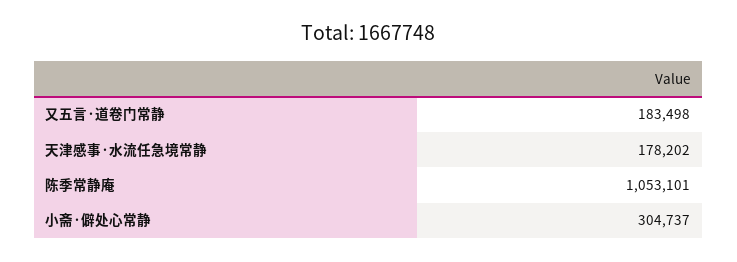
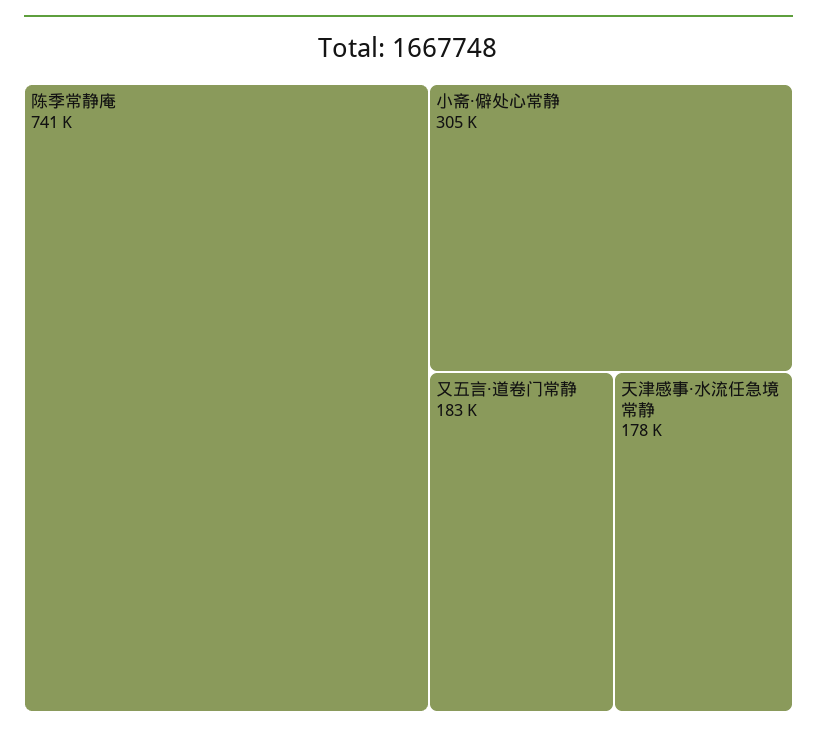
  {
    "又五言·道卷门常静": 183498,
    "天津感事·水流任急境常静": 178202,
-   "陈季常静庵": 1053101,
+   "陈季常静庵": 741000,
    "小斋·僻处心常静": 304737
  }

